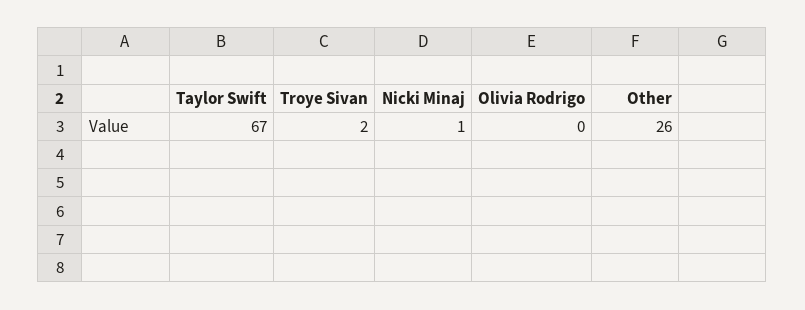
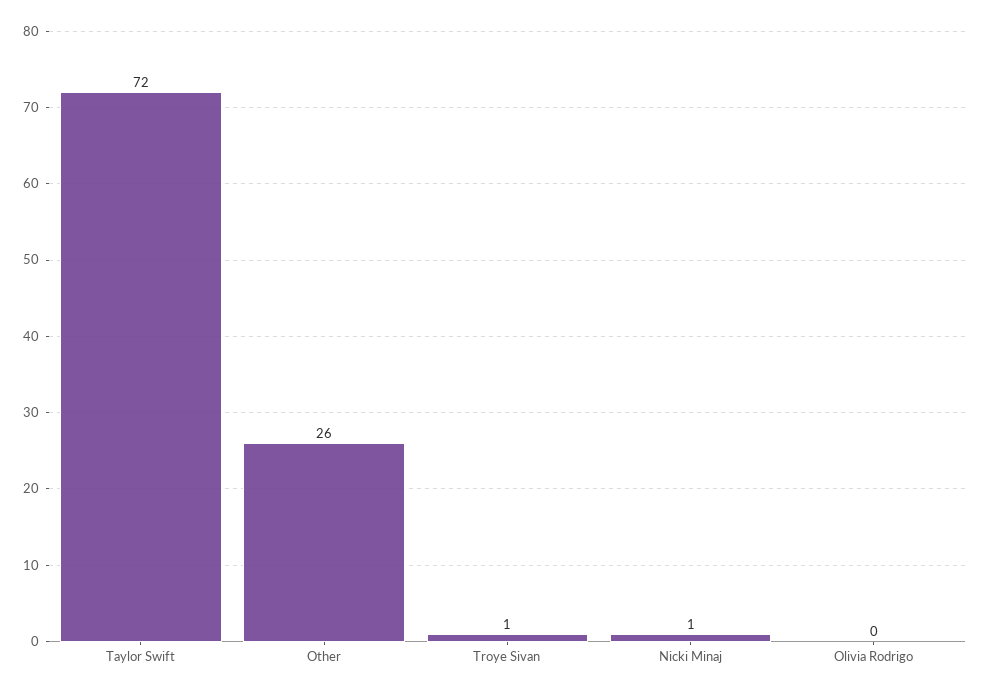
  {
-   "Taylor Swift": 67,
+   "Taylor Swift": 72,
-   "Troye Sivan": 2,
+   "Troye Sivan": 1,
    "Nicki Minaj": 1,
    "Olivia Rodrigo": 0,
    "Other": 26
  }

